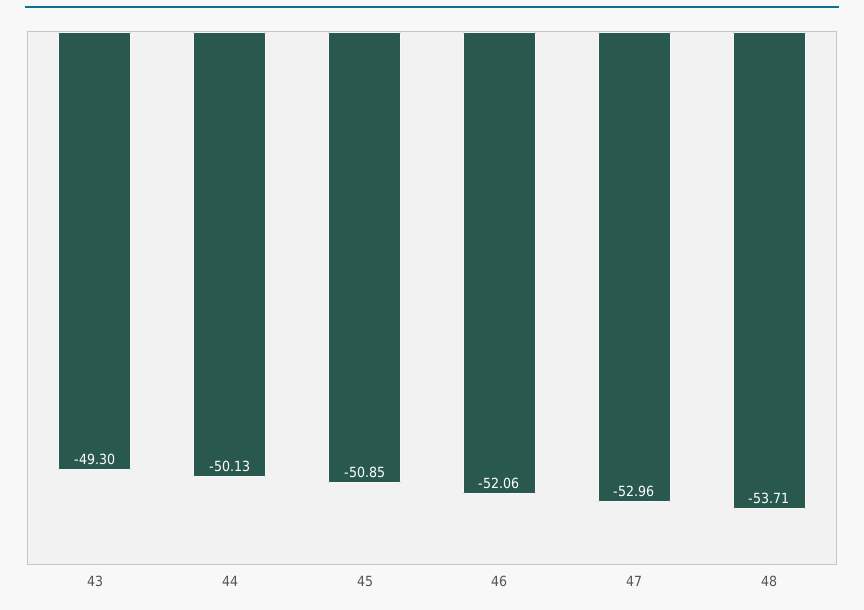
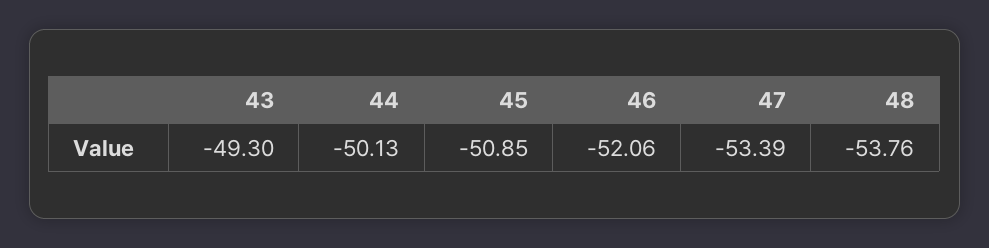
  {
    "43": -49.3,
    "44": -50.13,
    "45": -50.85,
    "46": -52.06,
-   "47": -52.96,
+   "47": -53.39,
-   "48": -53.71
+   "48": -53.76
  }

